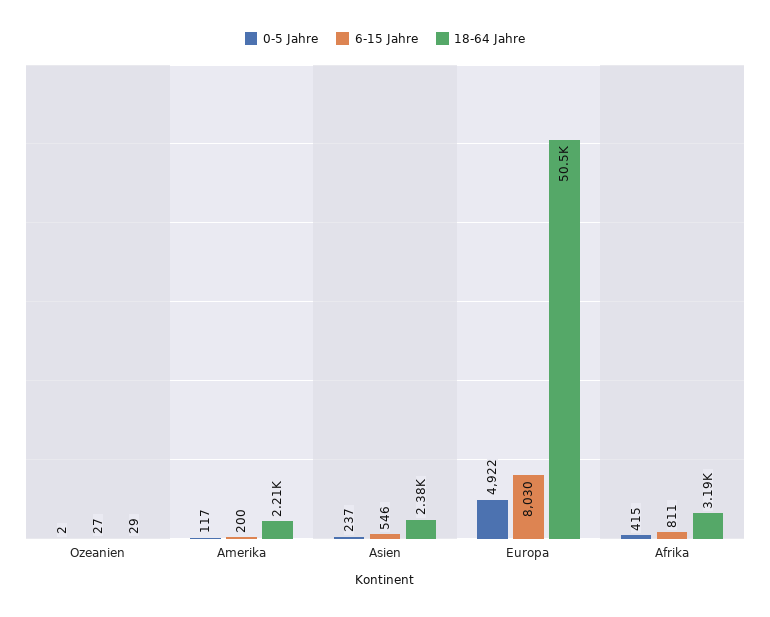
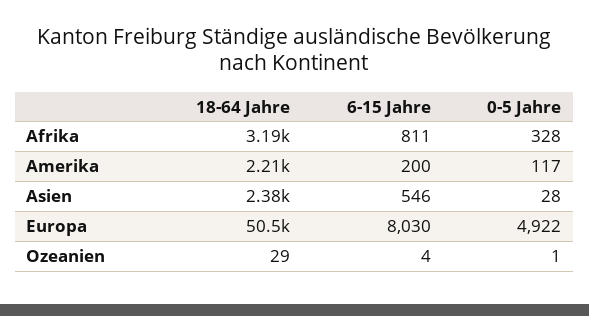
  {
    "0-5 Jahre": {
-     "Ozeanien": 2,
+     "Ozeanien": 1,
      "Amerika": 117,
-     "Asien": 237,
+     "Asien": 28,
      "Europa": 4922,
-     "Afrika": 415
+     "Afrika": 328
    },
    "6-15 Jahre": {
-     "Ozeanien": 27,
+     "Ozeanien": 4,
      "Amerika": 200,
      "Asien": 546,
      "Europa": 8030,
      "Afrika": 811
    },
    "18-64 Jahre": {
      "Ozeanien": 29,
      "Amerika": 2210,
      "Asien": 2380,
      "Europa": 50500,
      "Afrika": 3190
    }
  }

